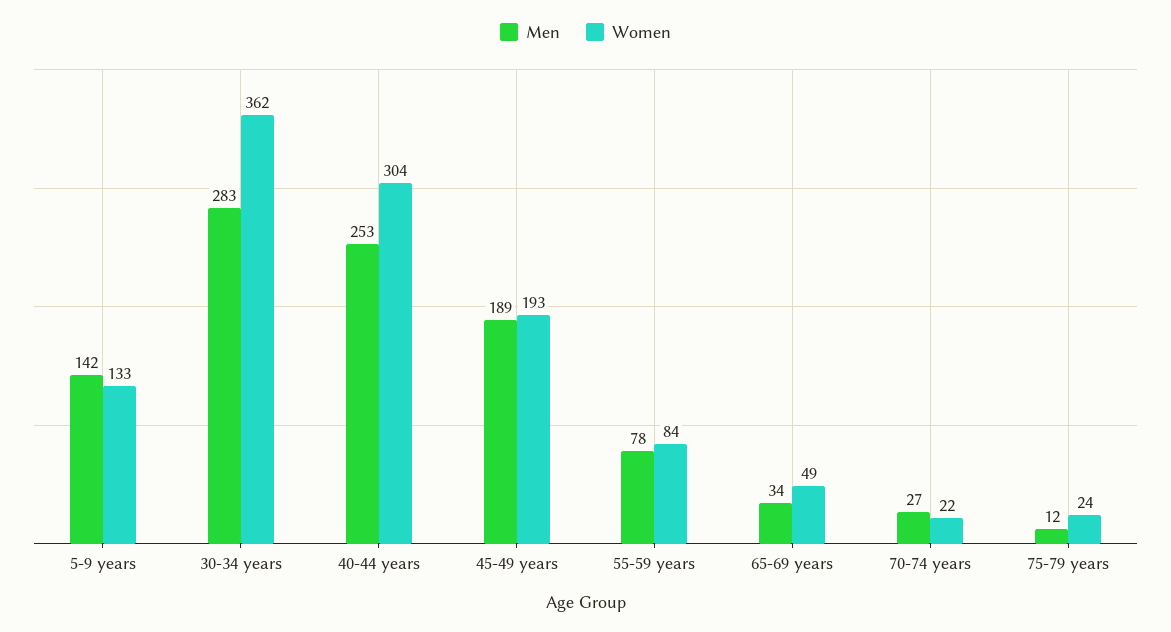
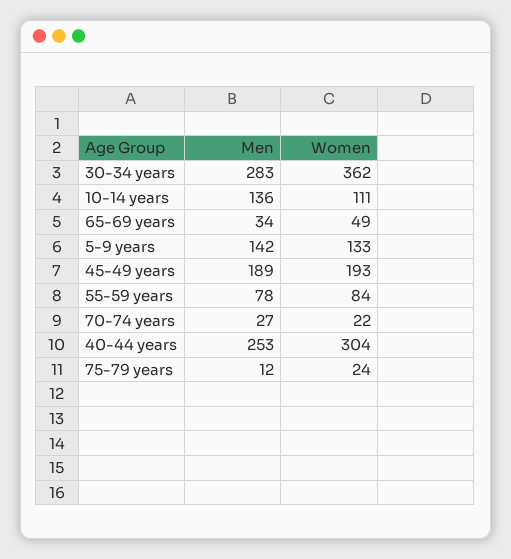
  {
    "Men": {
      "5-9 years": 142,
      "30-34 years": 283,
      "40-44 years": 253,
      "45-49 years": 189,
      "55-59 years": 78,
      "65-69 years": 34,
      "70-74 years": 27,
-     "75-79 years": 12
+     "75-79 years": 12,
+     "10-14 years": 136
    },
    "Women": {
      "5-9 years": 133,
      "30-34 years": 362,
      "40-44 years": 304,
      "45-49 years": 193,
      "55-59 years": 84,
      "65-69 years": 49,
      "70-74 years": 22,
-     "75-79 years": 24
+     "75-79 years": 24,
+     "10-14 years": 111
    }
  }

